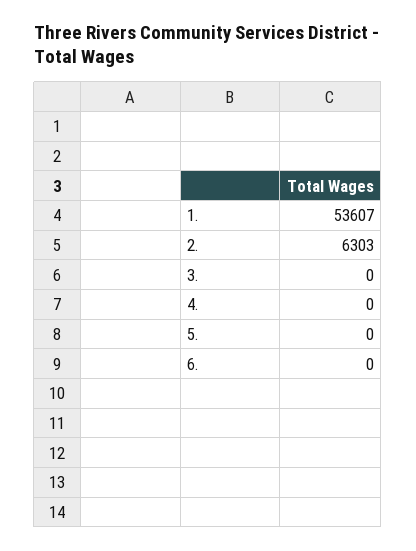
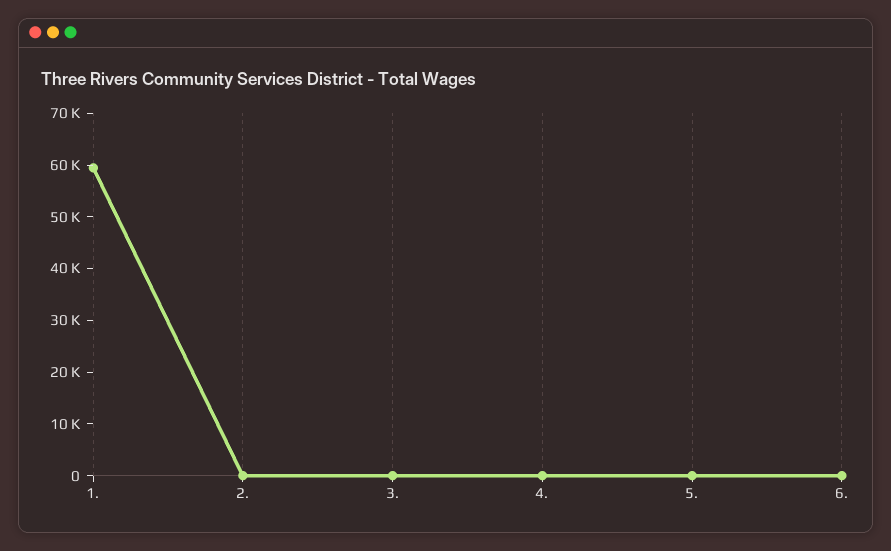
  {
-   "1.": 53607,
+   "1.": 60000,
-   "2.": 6303,
+   "2.": 0,
    "3.": 0,
    "4.": 0,
    "5.": 0,
    "6.": 0
  }

